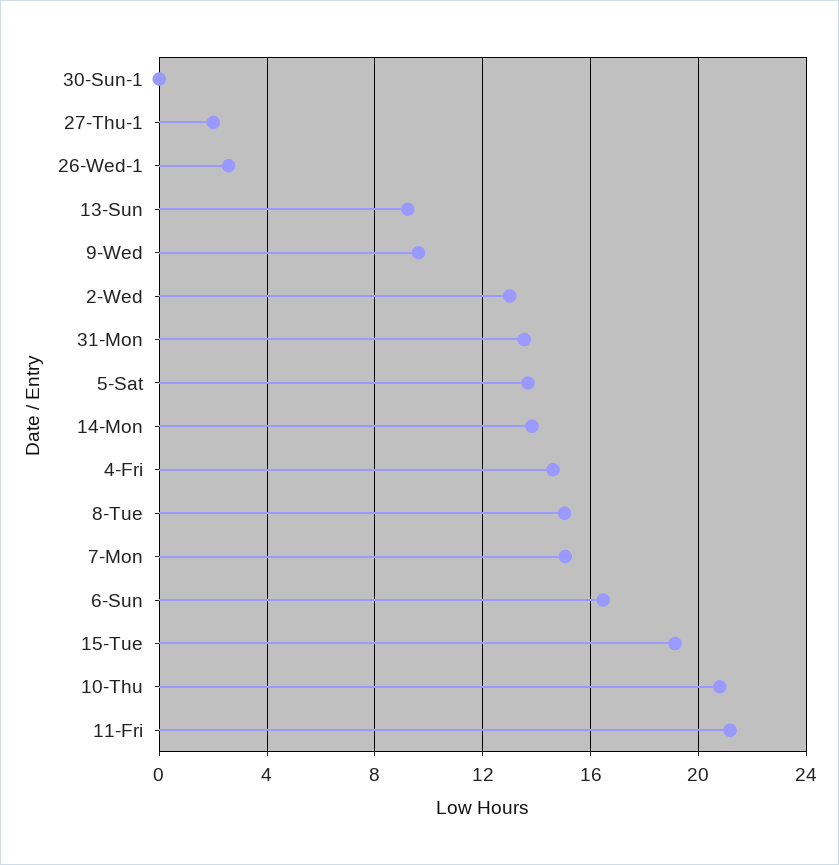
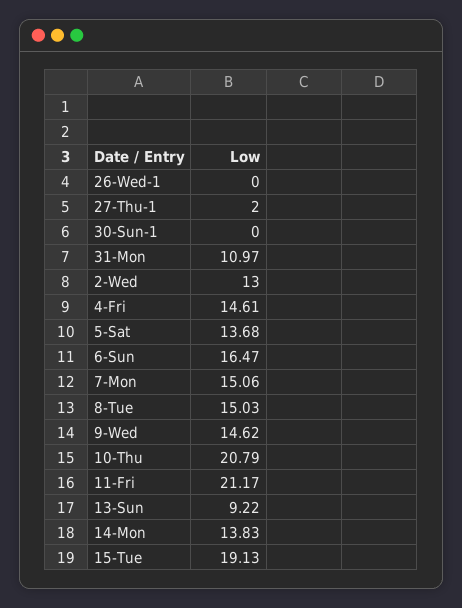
  {
    "30-Sun-1": 0,
    "27-Thu-1": 2,
-   "26-Wed-1": 2.5,
+   "26-Wed-1": 0,
    "13-Sun": 9.22,
-   "9-Wed": 9.5,
+   "9-Wed": 14.62,
    "2-Wed": 13,
-   "31-Mon": 13.5,
+   "31-Mon": 10.97,
    "5-Sat": 13.68,
    "14-Mon": 13.83,
    "4-Fri": 14.61,
    "8-Tue": 15.03,
    "7-Mon": 15.06,
    "6-Sun": 16.47,
    "15-Tue": 19.13,
    "10-Thu": 20.79,
    "11-Fri": 21.17
  }

